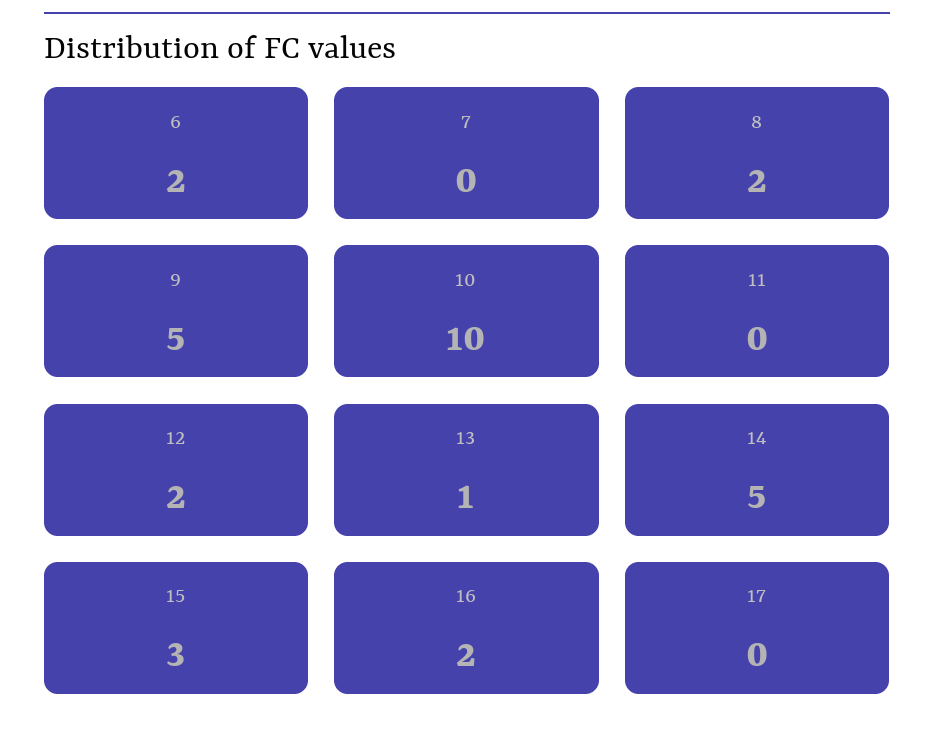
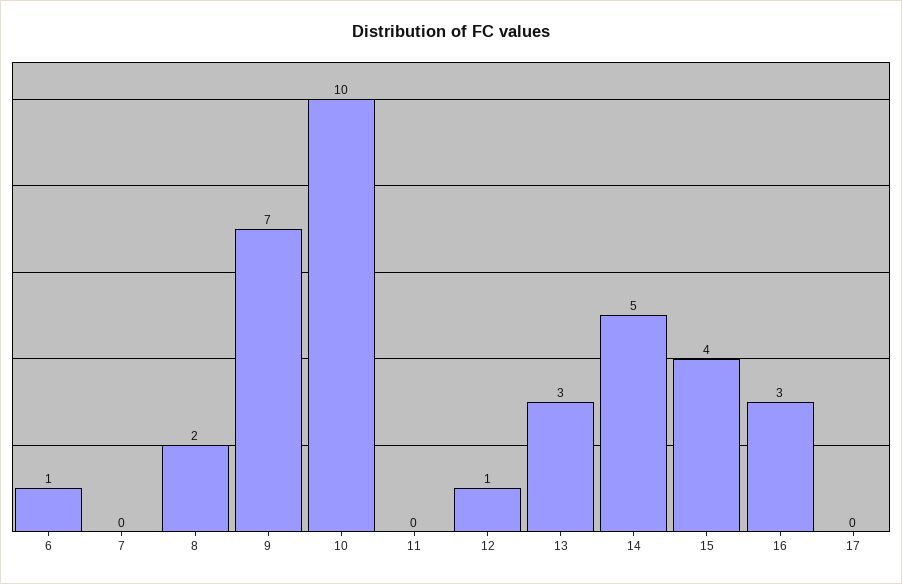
  {
-   "6": 2,
+   "6": 1,
    "7": 0,
    "8": 2,
-   "9": 5,
+   "9": 7,
    "10": 10,
    "11": 0,
-   "12": 2,
+   "12": 1,
-   "13": 1,
+   "13": 3,
    "14": 5,
-   "15": 3,
+   "15": 4,
-   "16": 2,
+   "16": 3,
    "17": 0
  }

